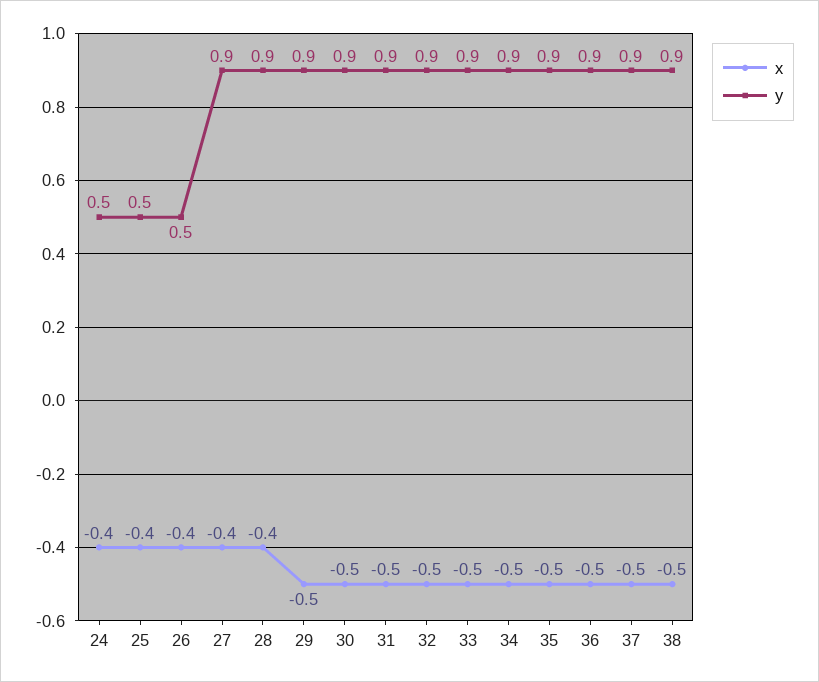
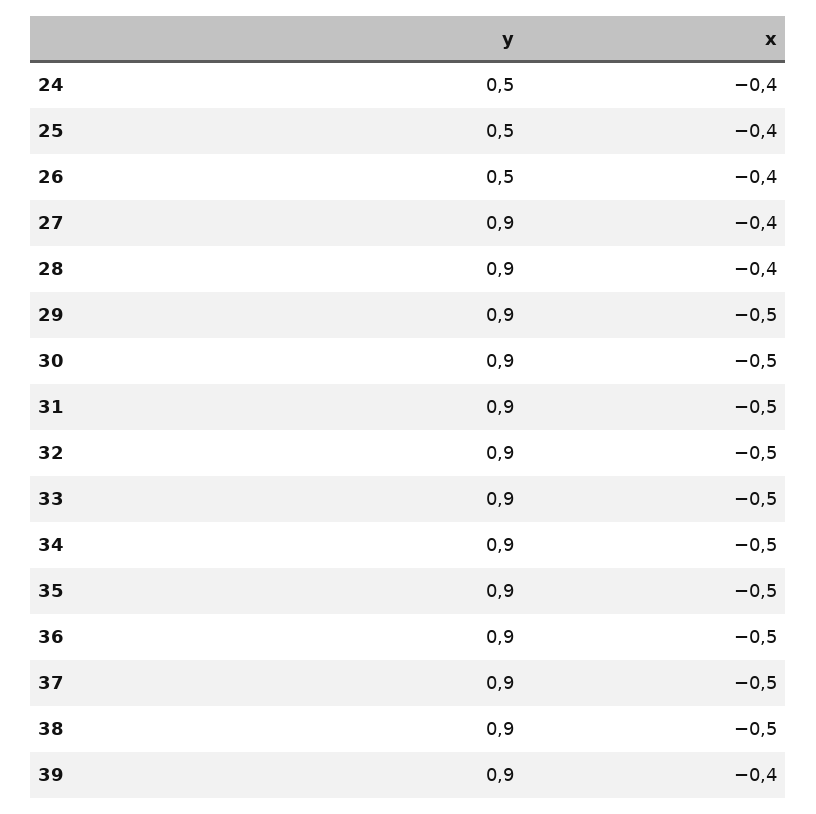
  {
    "x": {
      "24": -0.4,
      "25": -0.4,
      "26": -0.4,
      "27": -0.4,
      "28": -0.4,
      "29": -0.5,
      "30": -0.5,
      "31": -0.5,
      "32": -0.5,
      "33": -0.5,
      "34": -0.5,
      "35": -0.5,
      "36": -0.5,
      "37": -0.5,
-     "38": -0.5
+     "38": -0.5,
+     "39": -0.4
    },
    "y": {
      "24": 0.5,
      "25": 0.5,
      "26": 0.5,
      "27": 0.9,
      "28": 0.9,
      "29": 0.9,
      "30": 0.9,
      "31": 0.9,
      "32": 0.9,
      "33": 0.9,
      "34": 0.9,
      "35": 0.9,
      "36": 0.9,
      "37": 0.9,
-     "38": 0.9
+     "38": 0.9,
+     "39": 0.9
    }
  }

